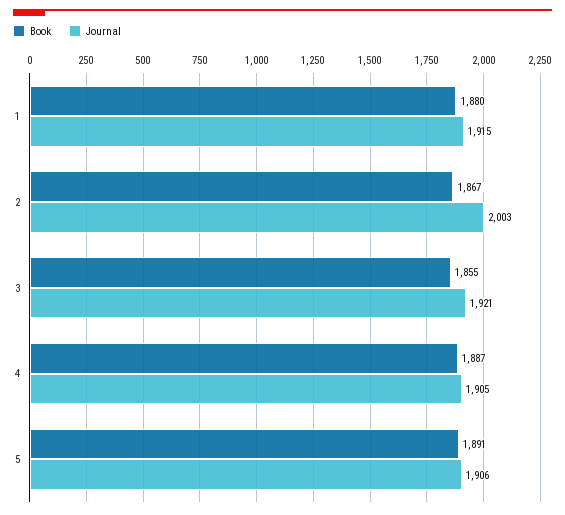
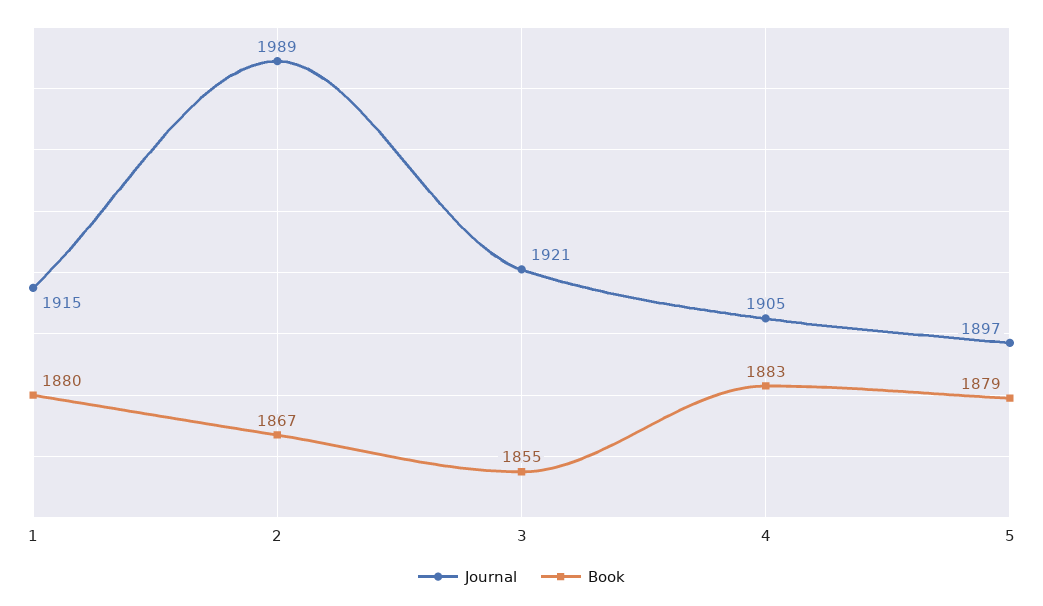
  {
    "Book": {
      "1": 1880,
      "2": 1867,
      "3": 1855,
-     "4": 1887,
+     "4": 1883,
-     "5": 1891
+     "5": 1879
    },
    "Journal": {
      "1": 1915,
-     "2": 2003,
+     "2": 1989,
      "3": 1921,
      "4": 1905,
-     "5": 1906
+     "5": 1897
    }
  }

